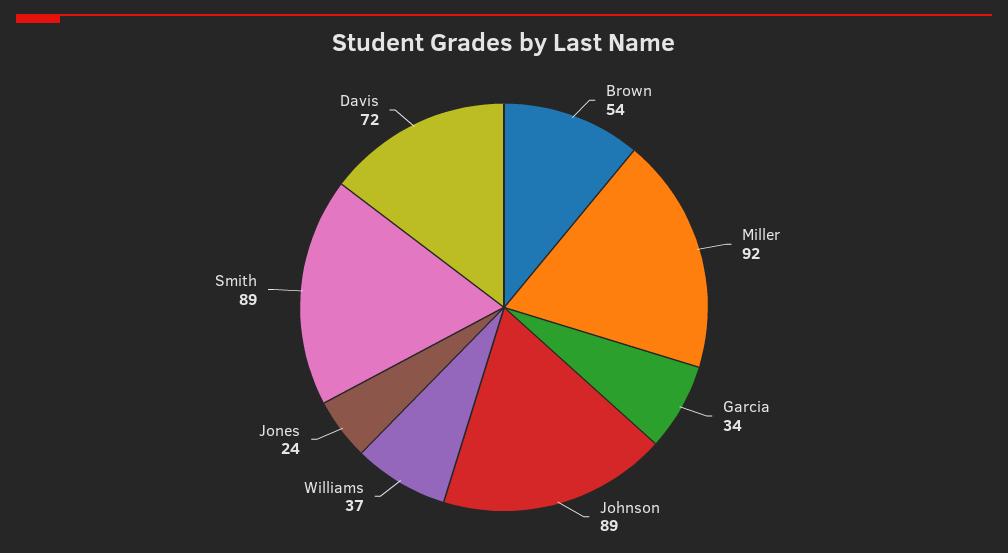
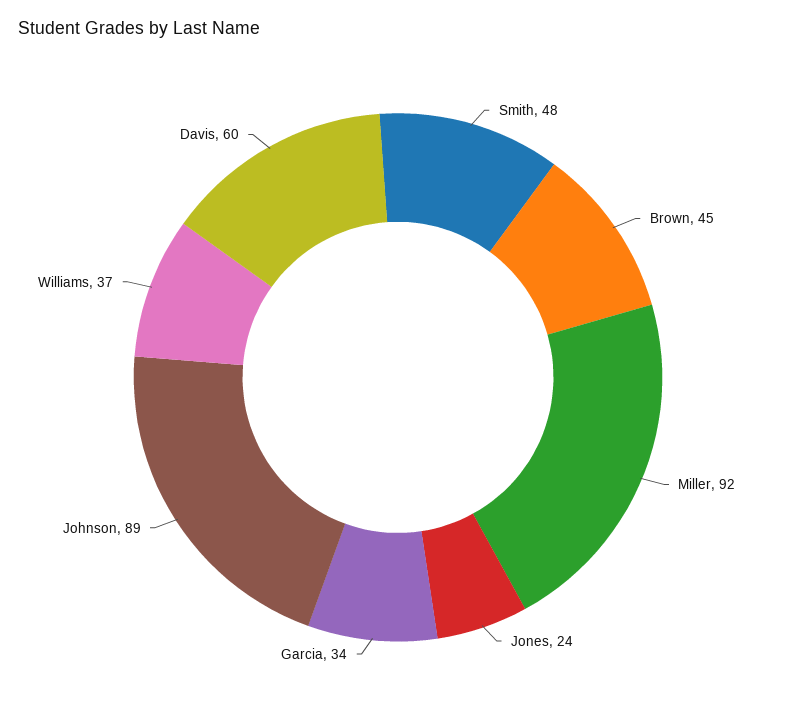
  {
-   "Brown": 54,
+   "Brown": 45,
    "Miller": 92,
    "Garcia": 34,
    "Johnson": 89,
    "Williams": 37,
    "Jones": 24,
-   "Smith": 89,
+   "Smith": 48,
-   "Davis": 72
+   "Davis": 60
  }

